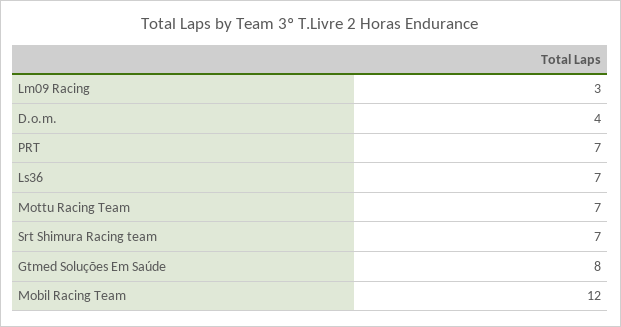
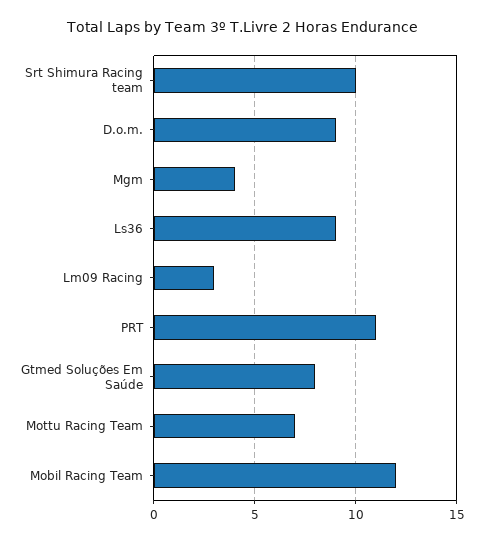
  {
    "Lm09 Racing": 3,
-   "D.o.m.": 4,
+   "D.o.m.": 9,
-   "PRT": 7,
+   "PRT": 11,
-   "Ls36": 7,
+   "Ls36": 9,
    "Mottu Racing Team": 7,
-   "Srt Shimura Racing team": 7,
+   "Srt Shimura Racing team": 10,
    "Gtmed Soluções Em Saúde": 8,
-   "Mobil Racing Team": 12
+   "Mobil Racing Team": 12,
+   "Mgm": 4
  }

